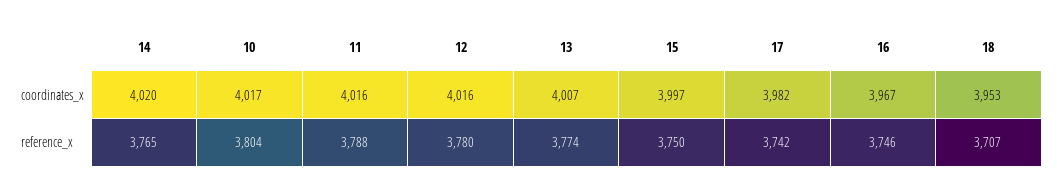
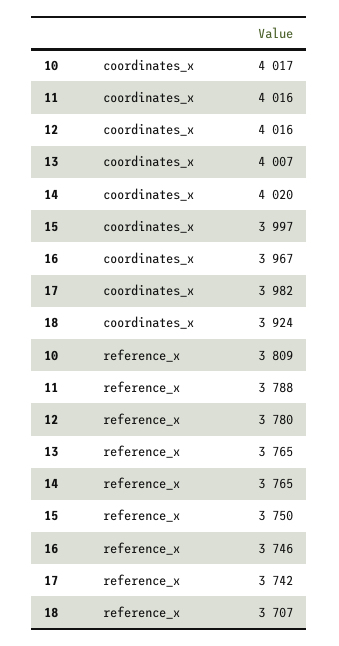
  {
    "14": {
      "coordinates_x": 4020,
      "reference_x": 3765
    },
    "10": {
      "coordinates_x": 4017,
-     "reference_x": 3804
+     "reference_x": 3809
    },
    "11": {
      "coordinates_x": 4016,
      "reference_x": 3788
    },
    "12": {
      "coordinates_x": 4016,
      "reference_x": 3780
    },
    "13": {
      "coordinates_x": 4007,
-     "reference_x": 3774
+     "reference_x": 3765
    },
    "15": {
      "coordinates_x": 3997,
      "reference_x": 3750
    },
    "17": {
      "coordinates_x": 3982,
      "reference_x": 3742
    },
    "16": {
      "coordinates_x": 3967,
      "reference_x": 3746
    },
    "18": {
-     "coordinates_x": 3953,
+     "coordinates_x": 3924,
      "reference_x": 3707
    }
  }

